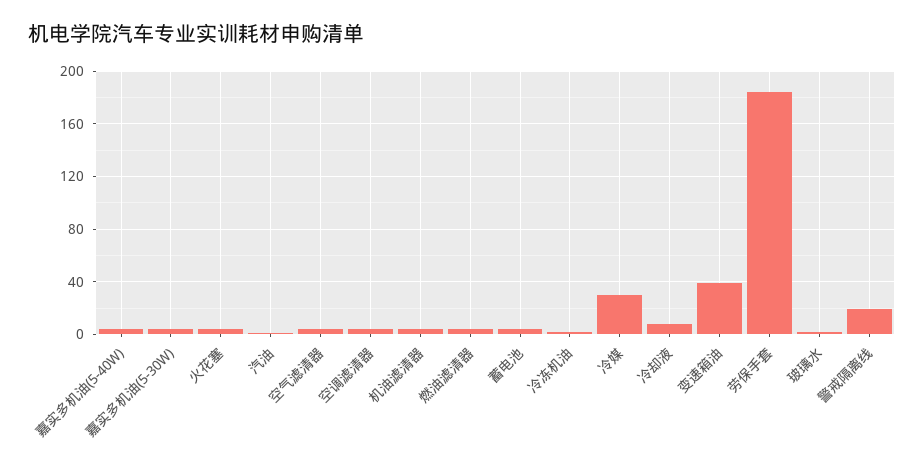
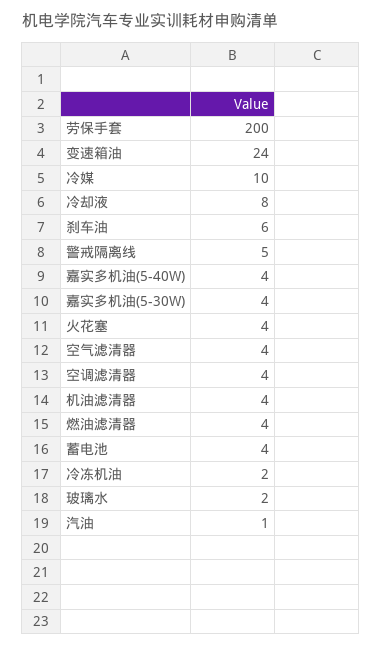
  {
    "嘉实多机油(5-40W)": 4,
    "嘉实多机油(5-30W)": 4,
    "火花塞": 4,
    "汽油": 1,
    "空气滤清器": 4,
    "空调滤清器": 4,
    "机油滤清器": 4,
    "燃油滤清器": 4,
    "蓄电池": 4,
    "冷冻机油": 2,
-   "冷媒": 30,
+   "冷媒": 10,
    "冷却液": 8,
-   "变速箱油": 40,
+   "变速箱油": 24,
-   "劳保手套": 185,
+   "劳保手套": 200,
    "玻璃水": 2,
-   "警戒隔离线": 20
+   "警戒隔离线": 5,
+   "刹车油": 6
  }

